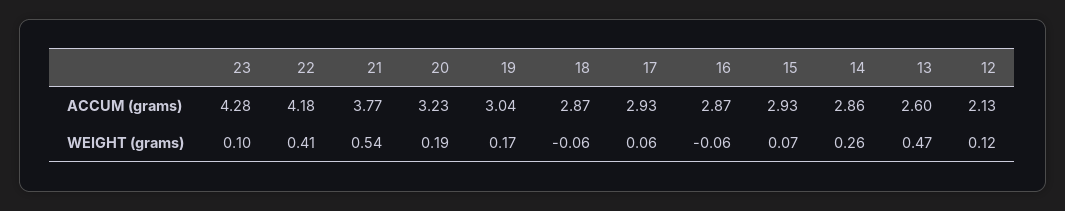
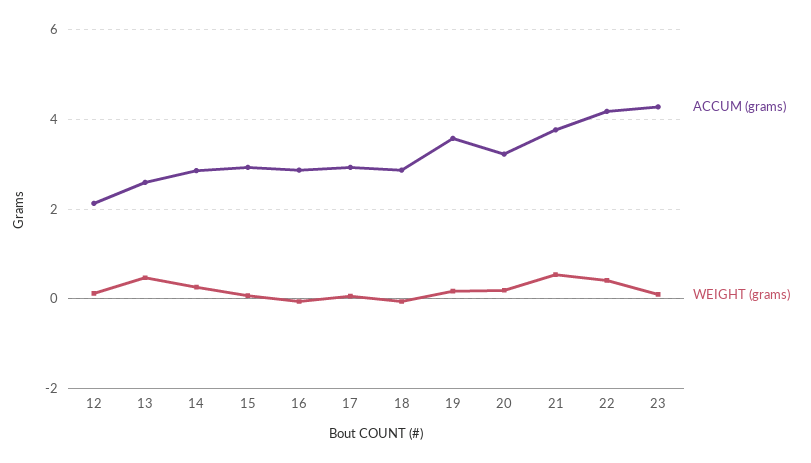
  {
    "ACCUM (grams)": {
      "23": 4.28,
      "22": 4.18,
      "21": 3.77,
      "20": 3.23,
-     "19": 3.04,
+     "19": 3.6,
      "18": 2.87,
      "17": 2.93,
      "16": 2.87,
      "15": 2.93,
      "14": 2.86,
      "13": 2.6,
      "12": 2.13
    },
    "WEIGHT (grams)": {
      "23": 0.1,
      "22": 0.41,
      "21": 0.54,
      "20": 0.19,
      "19": 0.17,
      "18": -0.06,
      "17": 0.06,
      "16": -0.06,
      "15": 0.07,
      "14": 0.26,
      "13": 0.47,
      "12": 0.12
    }
  }

